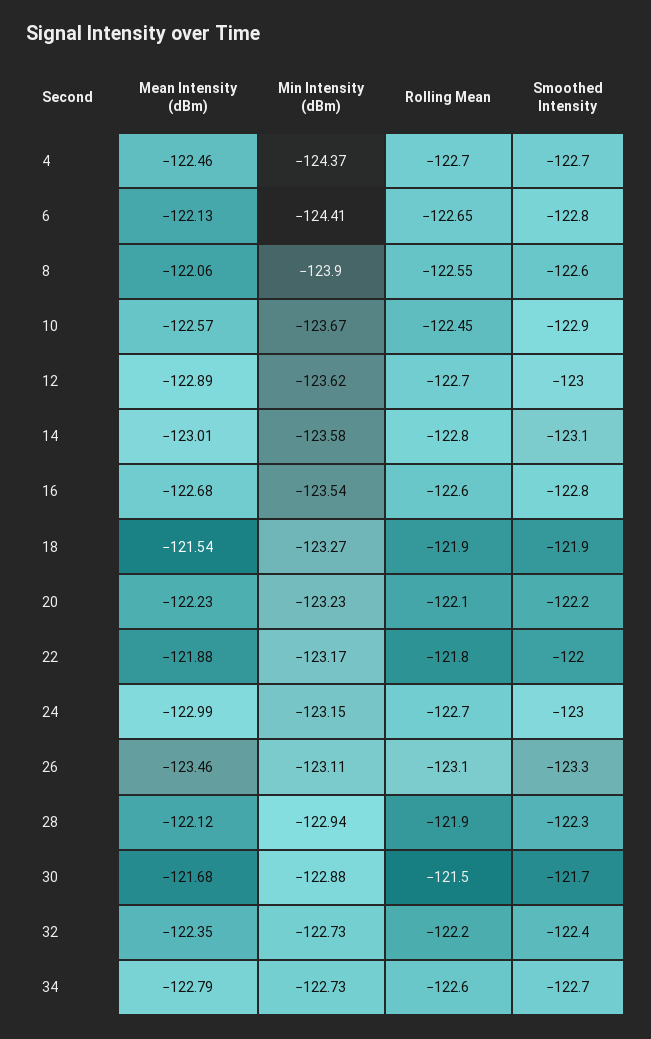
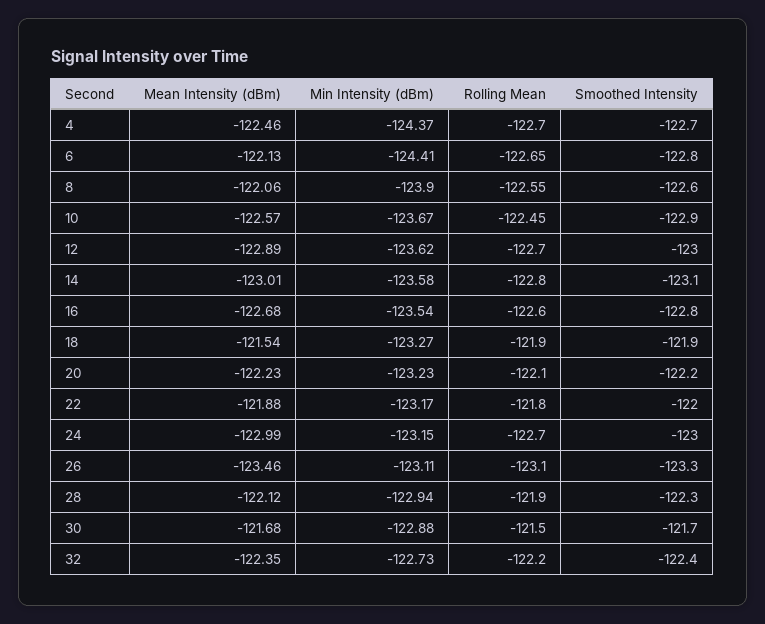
  {
    "Mean Intensity (dBm)": {
      "4": -122.46,
      "6": -122.13,
      "8": -122.06,
      "10": -122.57,
      "12": -122.89,
      "14": -123.01,
      "16": -122.68,
      "18": -121.54,
      "20": -122.23,
      "22": -121.88,
      "24": -122.99,
      "26": -123.46,
      "28": -122.12,
      "30": -121.68,
-     "32": -122.35,
+     "32": -122.35
-     "34": -122.79
    },
    "Min Intensity (dBm)": {
      "4": -124.37,
      "6": -124.41,
      "8": -123.9,
      "10": -123.67,
      "12": -123.62,
      "14": -123.58,
      "16": -123.54,
      "18": -123.27,
      "20": -123.23,
      "22": -123.17,
      "24": -123.15,
      "26": -123.11,
      "28": -122.94,
      "30": -122.88,
-     "32": -122.73,
+     "32": -122.73
-     "34": -122.73
    },
    "Rolling Mean": {
      "4": -122.7,
      "6": -122.65,
      "8": -122.55,
      "10": -122.45,
      "12": -122.7,
      "14": -122.8,
      "16": -122.6,
      "18": -121.9,
      "20": -122.1,
      "22": -121.8,
      "24": -122.7,
      "26": -123.1,
      "28": -121.9,
      "30": -121.5,
-     "32": -122.2,
+     "32": -122.2
-     "34": -122.6
    },
    "Smoothed Intensity": {
      "4": -122.7,
      "6": -122.8,
      "8": -122.6,
      "10": -122.9,
      "12": -123,
      "14": -123.1,
      "16": -122.8,
      "18": -121.9,
      "20": -122.2,
      "22": -122,
      "24": -123,
      "26": -123.3,
      "28": -122.3,
      "30": -121.7,
-     "32": -122.4,
+     "32": -122.4
-     "34": -122.7
    }
  }

